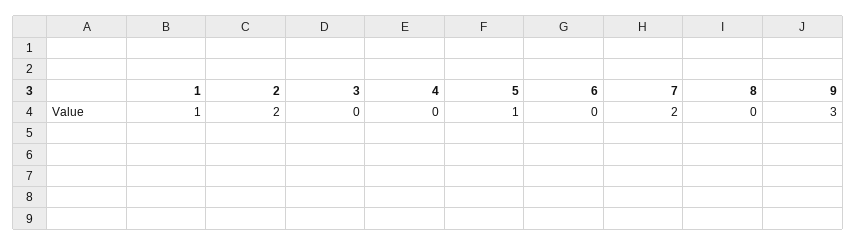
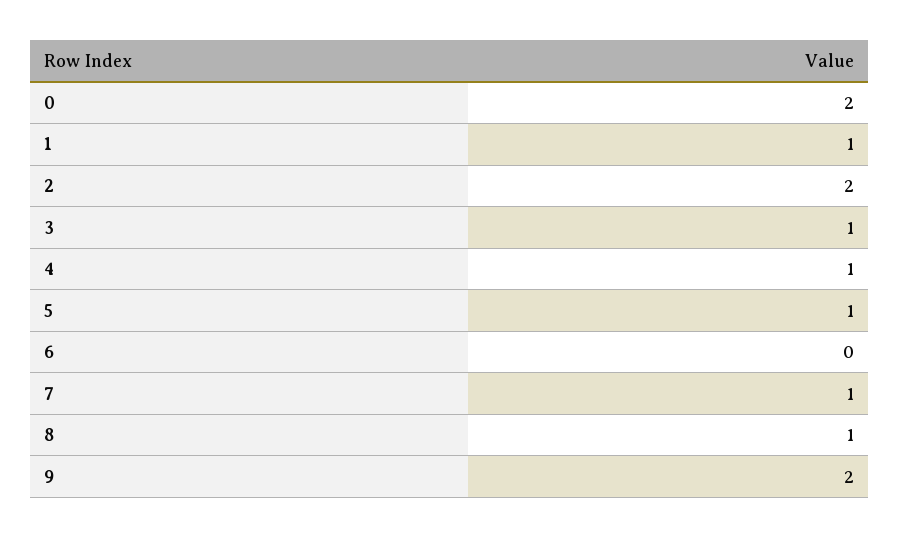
  {
    "1": 1,
    "2": 2,
-   "3": 0,
+   "3": 1,
-   "4": 0,
+   "4": 1,
    "5": 1,
    "6": 0,
-   "7": 2,
+   "7": 1,
-   "8": 0,
+   "8": 1,
-   "9": 3
+   "9": 2,
+   "0": 2
  }

